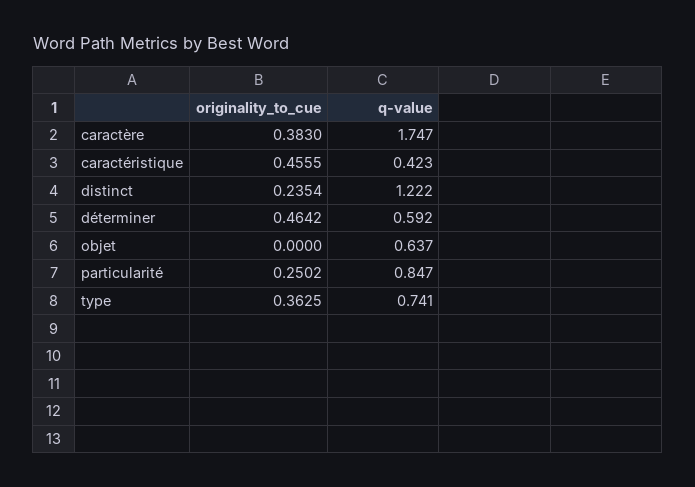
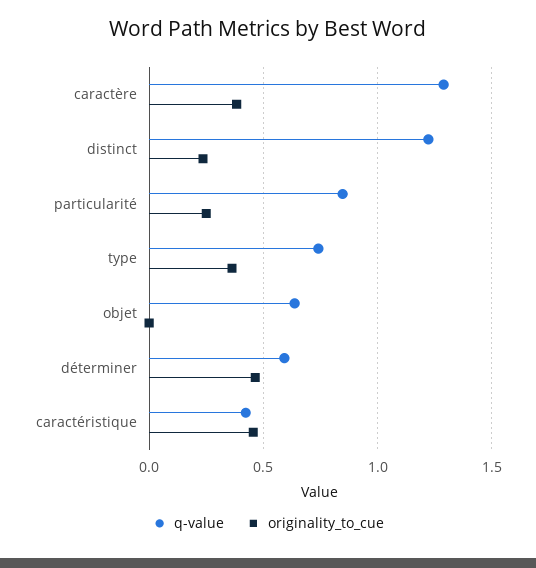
  {
    "originality_to_cue": {
      "caractère": 0.383,
      "caractéristique": 0.4555,
      "distinct": 0.2354,
      "déterminer": 0.4642,
      "objet": 0,
      "particularité": 0.2502,
      "type": 0.3625
    },
    "q-value": {
-     "caractère": 1.747,
+     "caractère": 1.3,
      "caractéristique": 0.423,
      "distinct": 1.222,
      "déterminer": 0.592,
      "objet": 0.637,
      "particularité": 0.847,
      "type": 0.741
    }
  }

